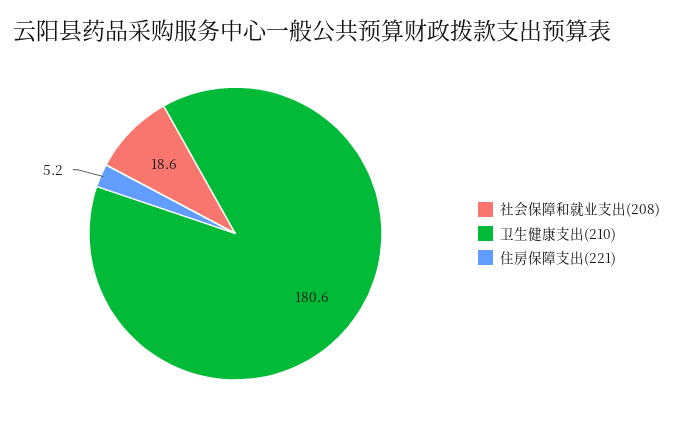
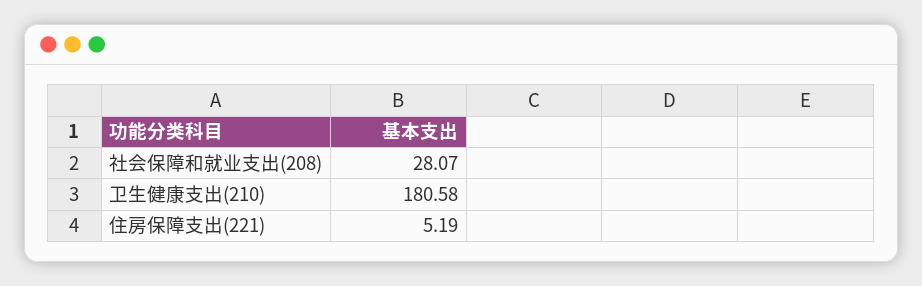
  {
-   "社会保障和就业支出(208)": 18.6,
+   "社会保障和就业支出(208)": 28.07,
    "卫生健康支出(210)": 180.58,
    "住房保障支出(221)": 5.19
  }

